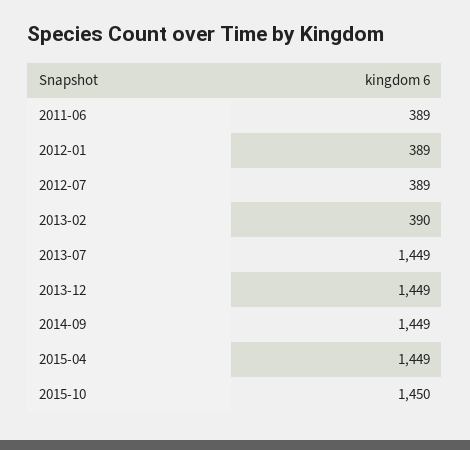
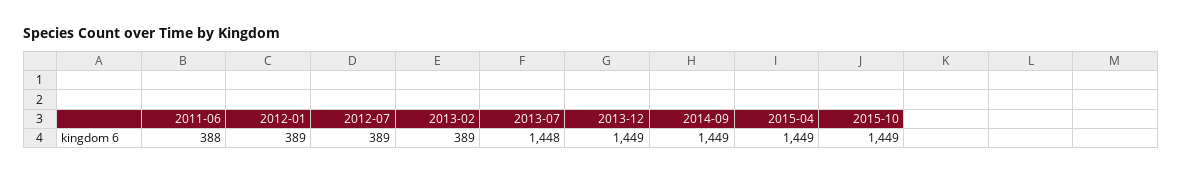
  {
-   "2011-06": 389,
+   "2011-06": 388,
    "2012-01": 389,
    "2012-07": 389,
-   "2013-02": 390,
+   "2013-02": 389,
-   "2013-07": 1449,
+   "2013-07": 1448,
    "2013-12": 1449,
    "2014-09": 1449,
    "2015-04": 1449,
-   "2015-10": 1450
+   "2015-10": 1449
  }

